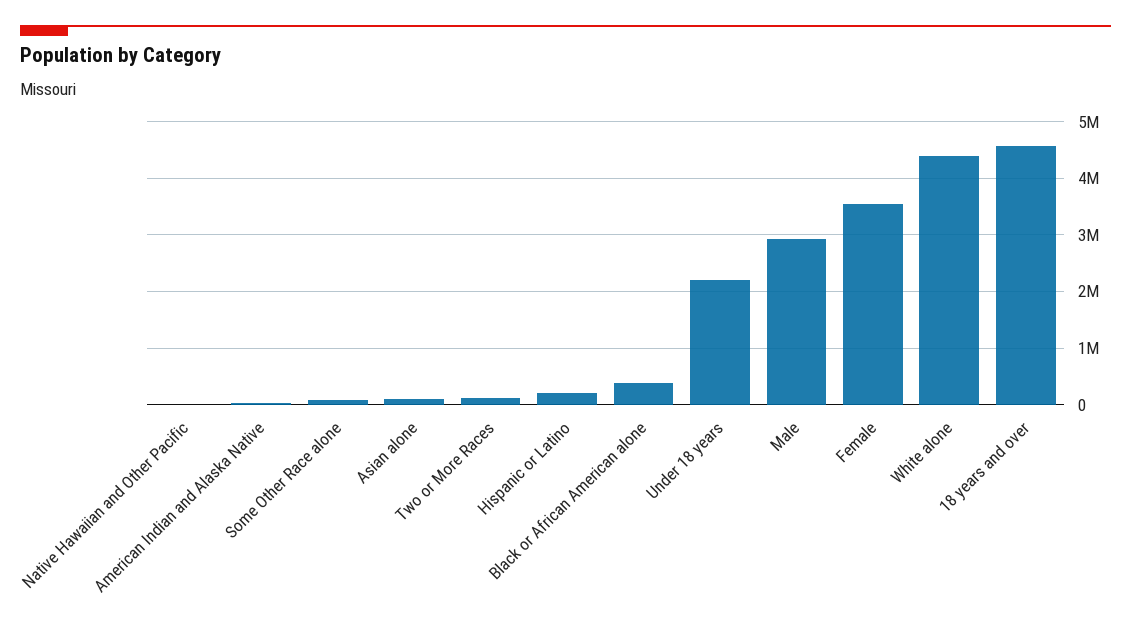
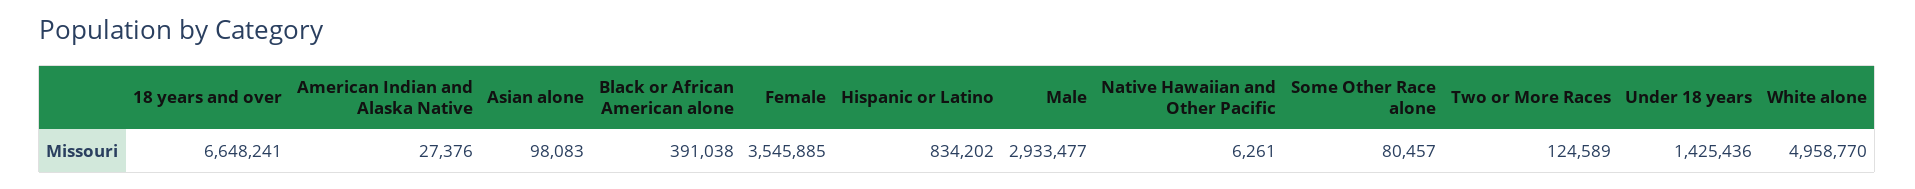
  {
    "Native Hawaiian and Other Pacific": 6261,
    "American Indian and Alaska Native": 27376,
    "Some Other Race alone": 80457,
    "Asian alone": 98083,
    "Two or More Races": 124589,
-   "Hispanic or Latino": 200000,
+   "Hispanic or Latino": 834202,
    "Black or African American alone": 391038,
-   "Under 18 years": 2200000,
+   "Under 18 years": 1425436,
    "Male": 2933477,
    "Female": 3545885,
-   "White alone": 4400000,
+   "White alone": 4958770,
-   "18 years and over": 4600000
+   "18 years and over": 6648241
  }

